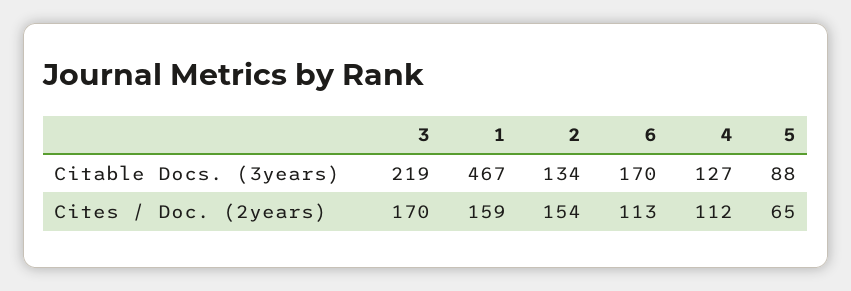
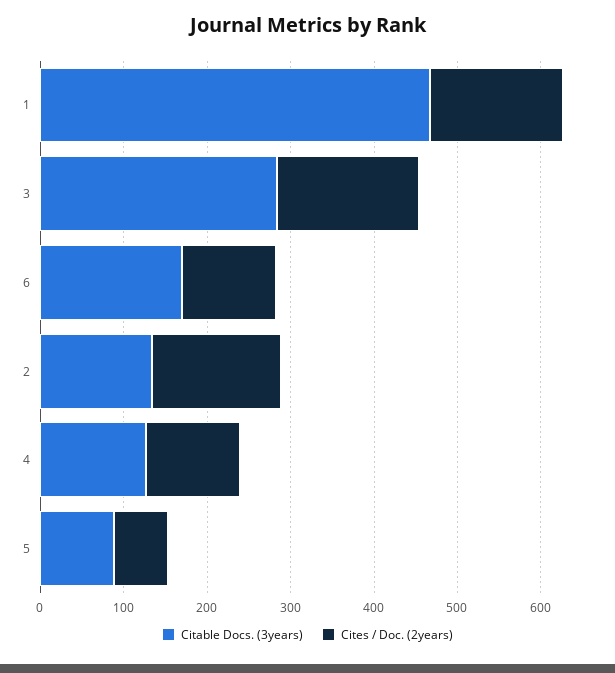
  {
    "Citable Docs. (3years)": {
-     "3": 219,
+     "3": 280,
      "1": 467,
      "2": 134,
      "6": 170,
      "4": 127,
      "5": 88
    },
    "Cites / Doc. (2years)": {
      "3": 170,
      "1": 159,
      "2": 154,
      "6": 113,
      "4": 112,
      "5": 65
    }
  }

